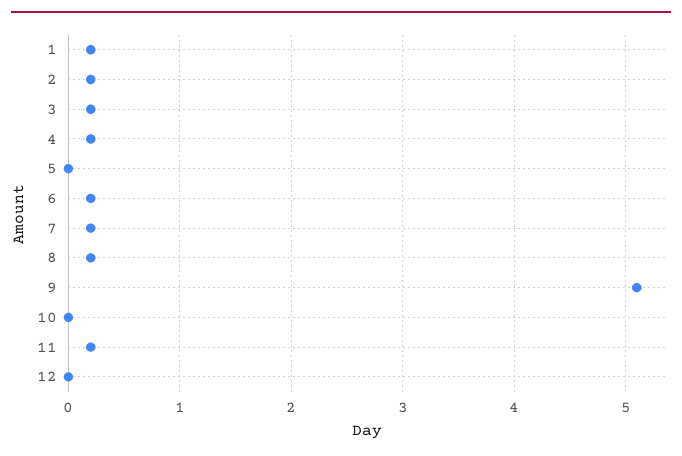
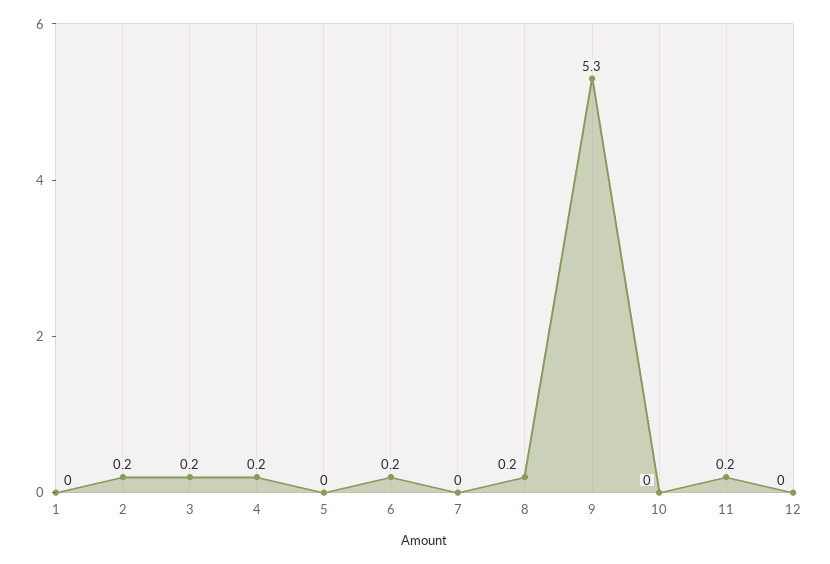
  {
-   "1": 0.2,
+   "1": 0,
    "2": 0.2,
    "3": 0.2,
    "4": 0.2,
    "5": 0,
    "6": 0.2,
-   "7": 0.2,
+   "7": 0,
    "8": 0.2,
-   "9": 5.1,
+   "9": 5.3,
    "10": 0,
    "11": 0.2,
    "12": 0
  }

